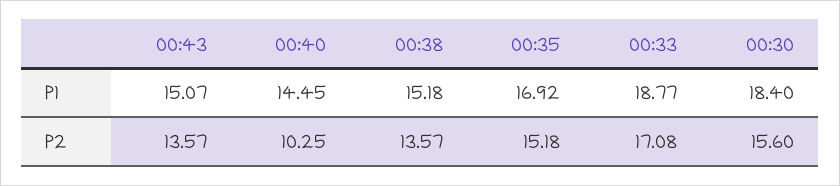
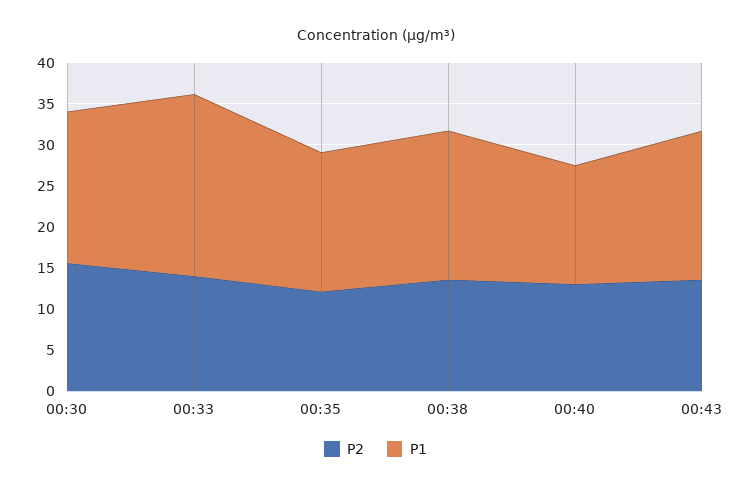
  {
    "P1": {
-     "00:43": 15.07,
+     "00:43": 18,
      "00:40": 14.45,
-     "00:38": 15.18,
+     "00:38": 18,
      "00:35": 16.92,
-     "00:33": 18.77,
+     "00:33": 22,
      "00:30": 18.4
    },
    "P2": {
      "00:43": 13.57,
-     "00:40": 10.25,
+     "00:40": 13,
      "00:38": 13.57,
-     "00:35": 15.18,
+     "00:35": 12,
-     "00:33": 17.08,
+     "00:33": 14,
      "00:30": 15.6
    }
  }

